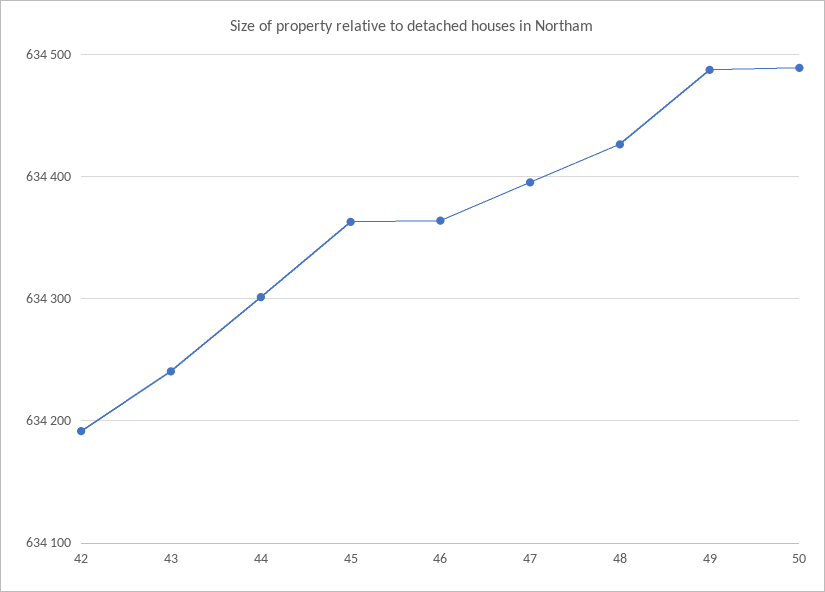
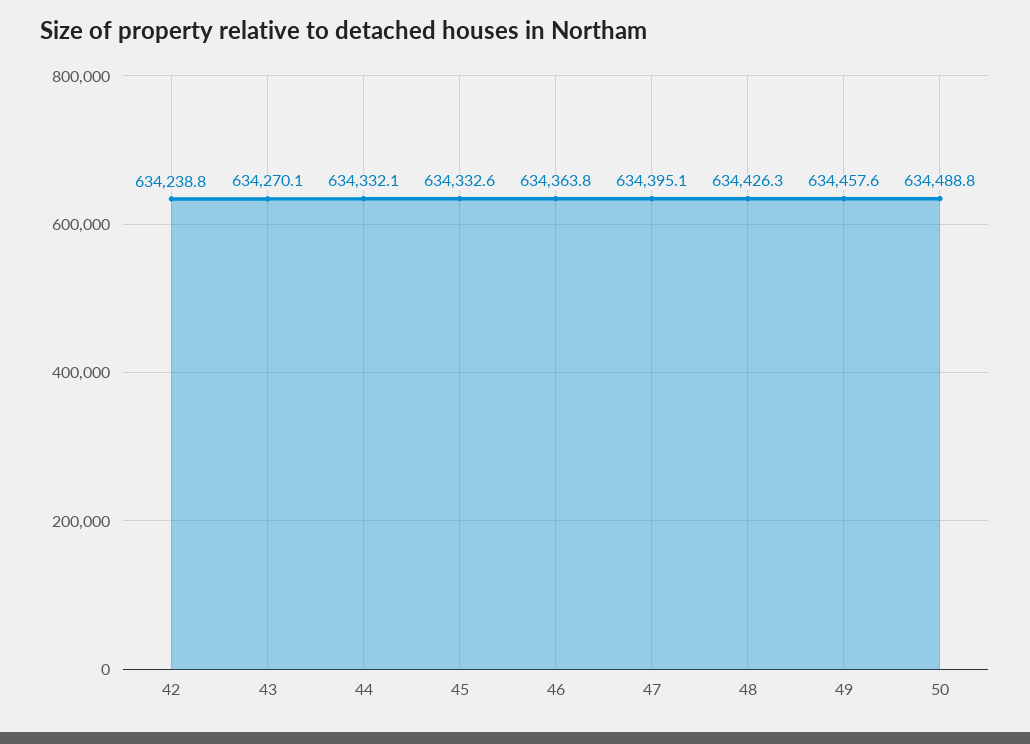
  {
-   "42": 634190,
+   "42": 634238.8,
-   "43": 634240,
+   "43": 634270.1,
-   "44": 634300,
+   "44": 634332.1,
-   "45": 634360,
+   "45": 634332.6,
    "46": 634363.8,
    "47": 634395.1,
    "48": 634426.3,
-   "49": 634490,
+   "49": 634457.6,
    "50": 634488.8
  }

